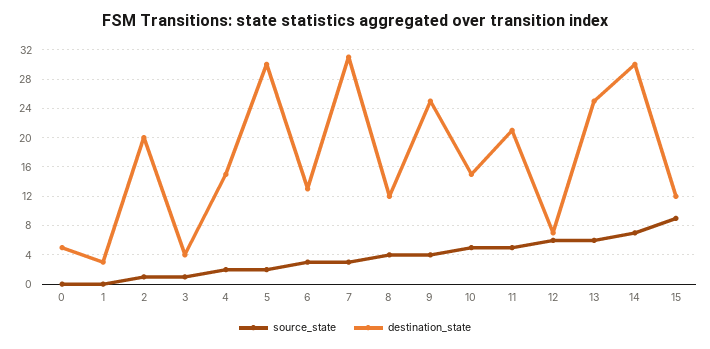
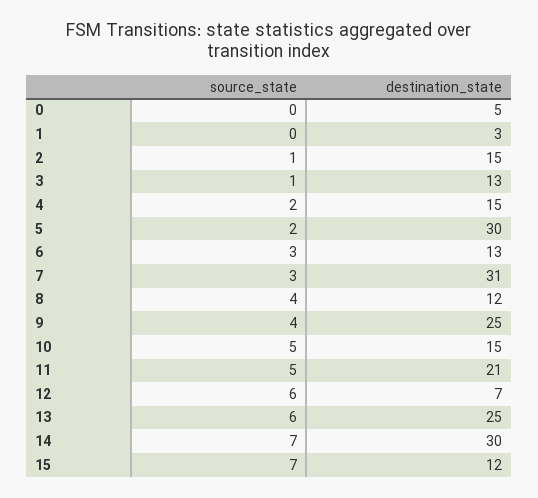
  {
    "source_state": {
      "0": 0,
      "1": 0,
      "2": 1,
      "3": 1,
      "4": 2,
      "5": 2,
      "6": 3,
      "7": 3,
      "8": 4,
      "9": 4,
      "10": 5,
      "11": 5,
      "12": 6,
      "13": 6,
      "14": 7,
-     "15": 9
+     "15": 7
    },
    "destination_state": {
      "0": 5,
      "1": 3,
-     "2": 20,
+     "2": 15,
-     "3": 4,
+     "3": 13,
      "4": 15,
      "5": 30,
      "6": 13,
      "7": 31,
      "8": 12,
      "9": 25,
      "10": 15,
      "11": 21,
      "12": 7,
      "13": 25,
      "14": 30,
      "15": 12
    }
  }

